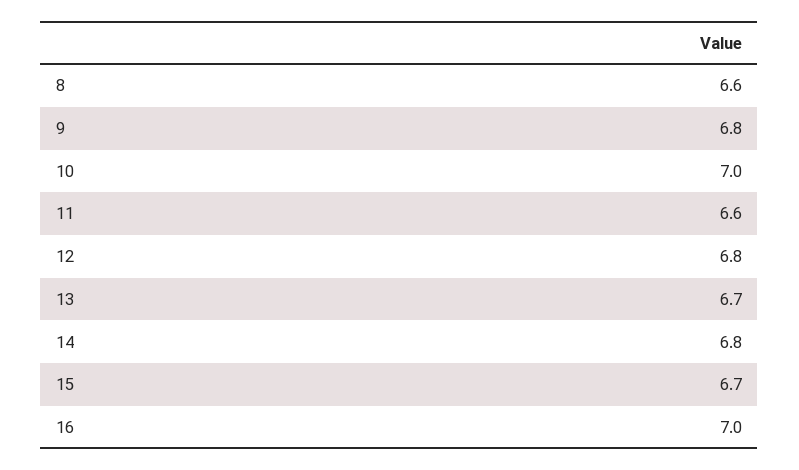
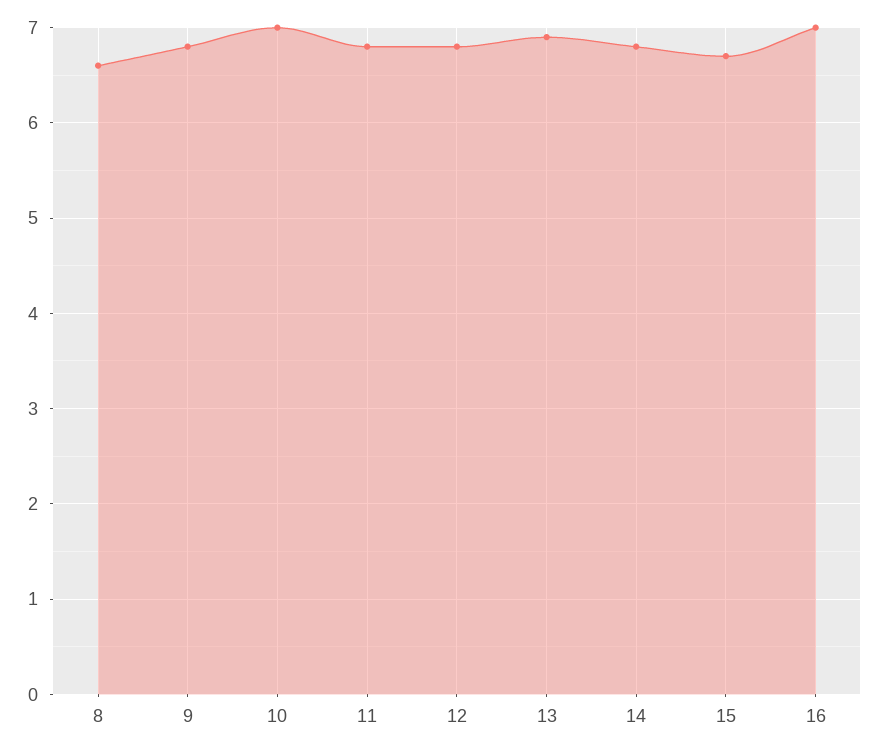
  {
    "8": 6.6,
    "9": 6.8,
    "10": 7,
-   "11": 6.6,
+   "11": 6.8,
    "12": 6.8,
-   "13": 6.7,
+   "13": 6.9,
    "14": 6.8,
    "15": 6.7,
    "16": 7
  }

